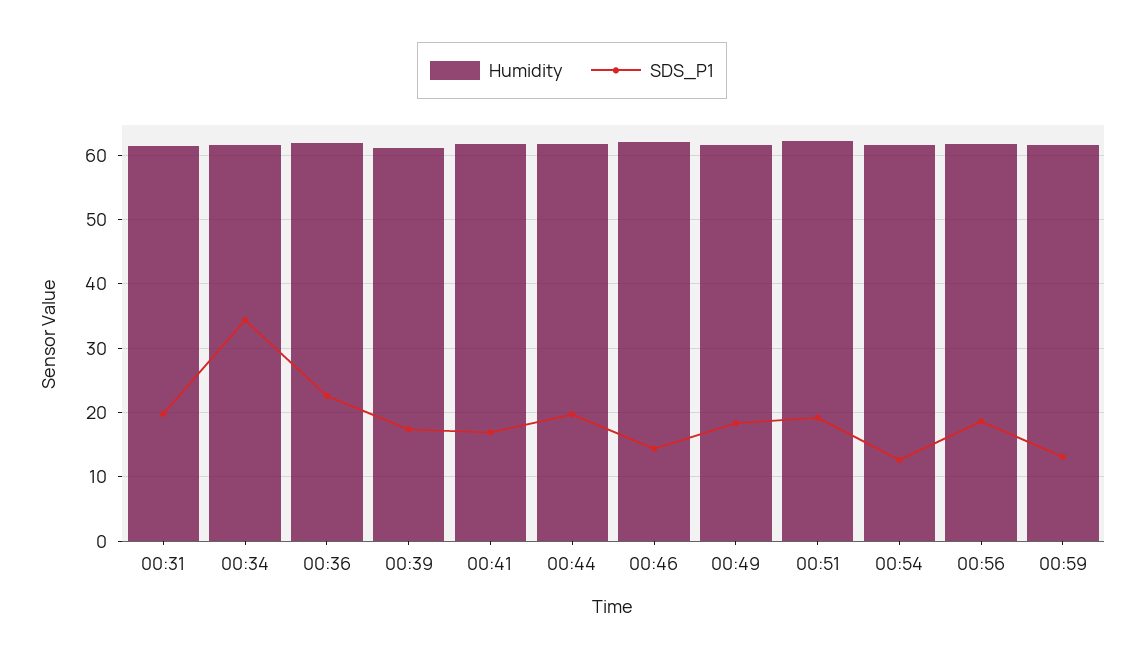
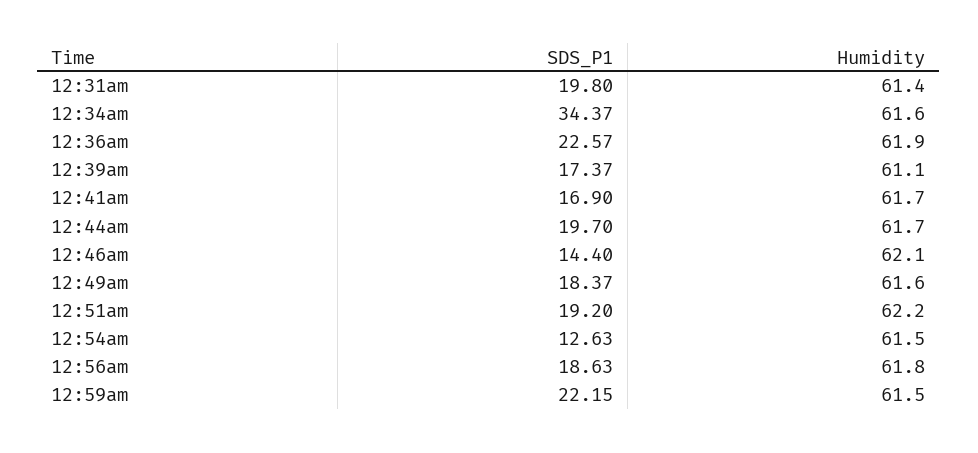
  {
    "Humidity": {
      "00:31": 61.4,
      "00:34": 61.6,
      "00:36": 61.9,
      "00:39": 61.1,
      "00:41": 61.7,
      "00:44": 61.7,
      "00:46": 62.1,
      "00:49": 61.6,
      "00:51": 62.2,
      "00:54": 61.5,
      "00:56": 61.8,
      "00:59": 61.5
    },
    "SDS_P1": {
      "00:31": 19.8,
      "00:34": 34.37,
      "00:36": 22.57,
      "00:39": 17.37,
      "00:41": 16.9,
      "00:44": 19.7,
      "00:46": 14.4,
      "00:49": 18.37,
      "00:51": 19.2,
      "00:54": 12.63,
      "00:56": 18.63,
-     "00:59": 13
+     "00:59": 22.15
    }
  }

